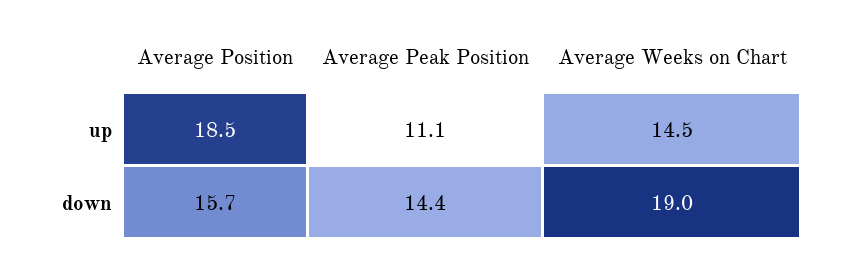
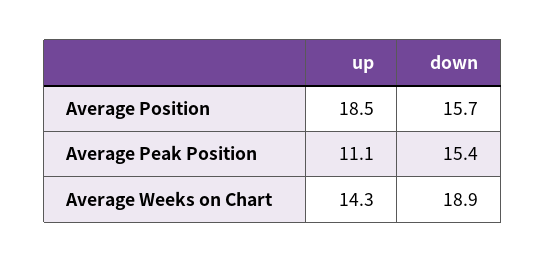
  {
    "Average Position": {
      "up": 18.5,
      "down": 15.7
    },
    "Average Peak Position": {
      "up": 11.1,
-     "down": 14.4
+     "down": 15.4
    },
    "Average Weeks on Chart": {
-     "up": 14.5,
+     "up": 14.3,
-     "down": 19
+     "down": 18.9
    }
  }

